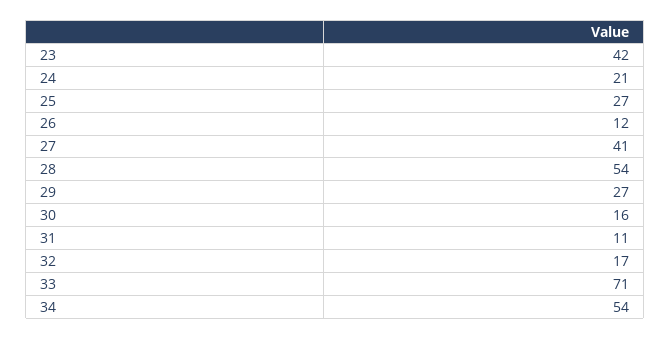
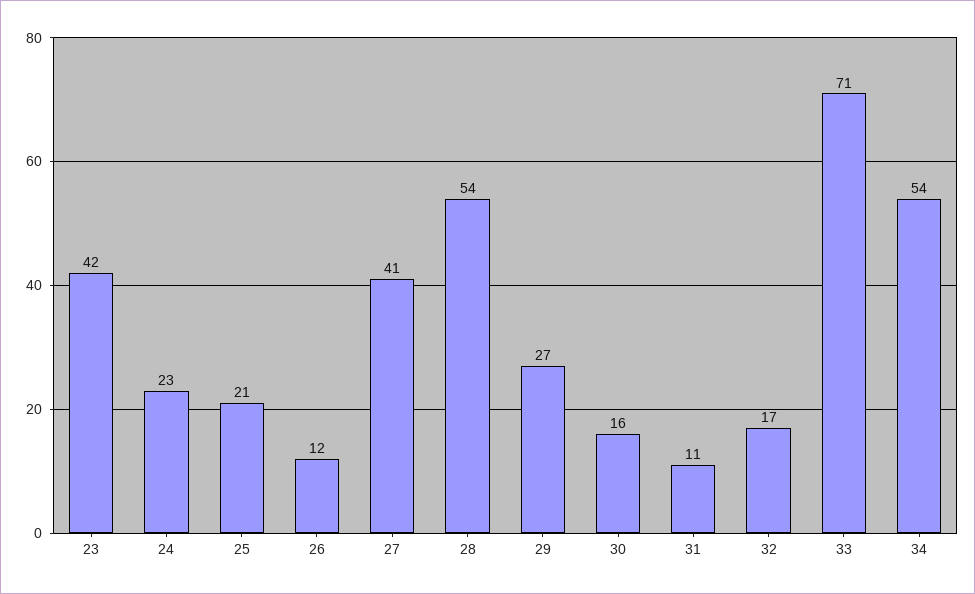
  {
    "23": 42,
-   "24": 21,
+   "24": 23,
-   "25": 27,
+   "25": 21,
    "26": 12,
    "27": 41,
    "28": 54,
    "29": 27,
    "30": 16,
    "31": 11,
    "32": 17,
    "33": 71,
    "34": 54
  }

